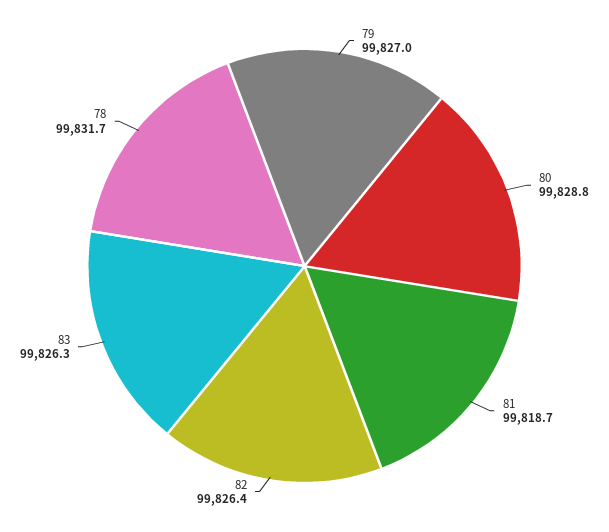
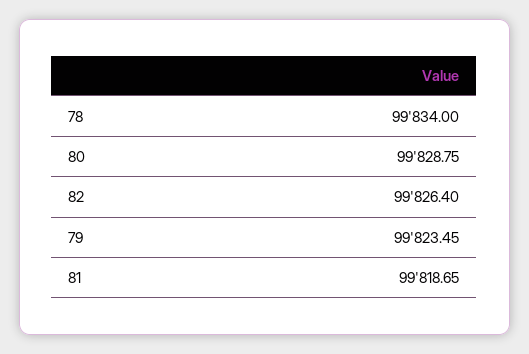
  {
-   "79": 99827,
+   "79": 99823.45,
    "80": 99828.75,
    "81": 99818.65,
    "82": 99826.4,
-   "83": 99826.3,
-   "78": 99831.7
+   "78": 99834
  }

